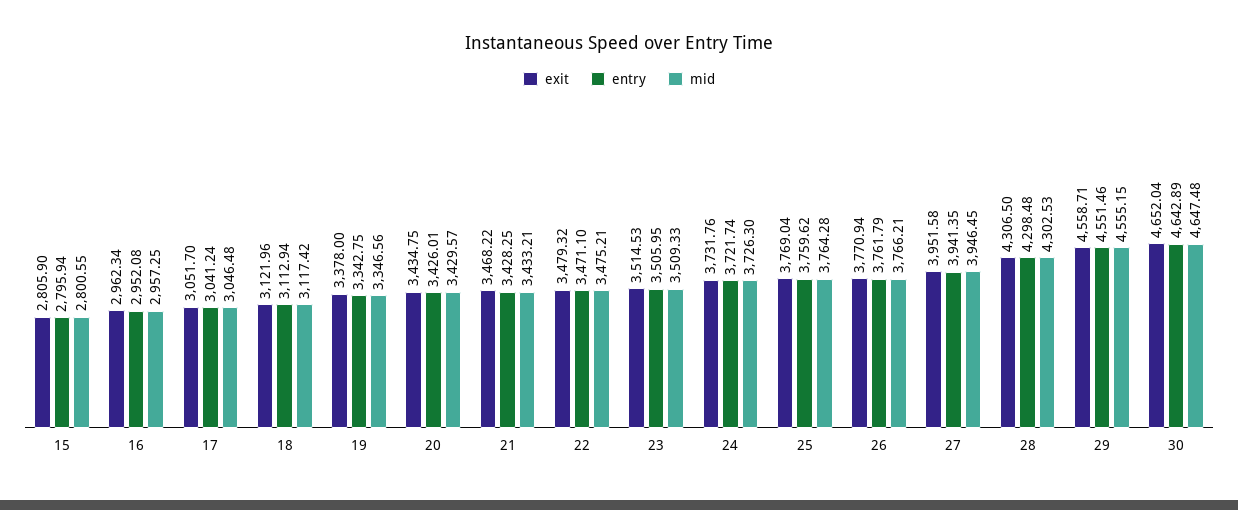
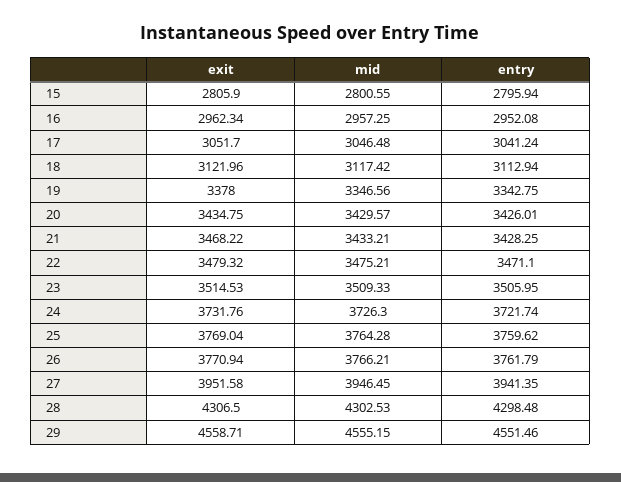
  {
    "exit": {
      "15": 2805.9,
      "16": 2962.34,
      "17": 3051.7,
      "18": 3121.96,
      "19": 3378,
      "20": 3434.75,
      "21": 3468.22,
      "22": 3479.32,
      "23": 3514.53,
      "24": 3731.76,
      "25": 3769.04,
      "26": 3770.94,
      "27": 3951.58,
      "28": 4306.5,
-     "29": 4558.71,
+     "29": 4558.71
-     "30": 4652.04
    },
    "entry": {
      "15": 2795.94,
      "16": 2952.08,
      "17": 3041.24,
      "18": 3112.94,
      "19": 3342.75,
      "20": 3426.01,
      "21": 3428.25,
      "22": 3471.1,
      "23": 3505.95,
      "24": 3721.74,
      "25": 3759.62,
      "26": 3761.79,
      "27": 3941.35,
      "28": 4298.48,
-     "29": 4551.46,
+     "29": 4551.46
-     "30": 4642.89
    },
    "mid": {
      "15": 2800.55,
      "16": 2957.25,
      "17": 3046.48,
      "18": 3117.42,
      "19": 3346.56,
      "20": 3429.57,
      "21": 3433.21,
      "22": 3475.21,
      "23": 3509.33,
      "24": 3726.3,
      "25": 3764.28,
      "26": 3766.21,
      "27": 3946.45,
      "28": 4302.53,
-     "29": 4555.15,
+     "29": 4555.15
-     "30": 4647.48
    }
  }

